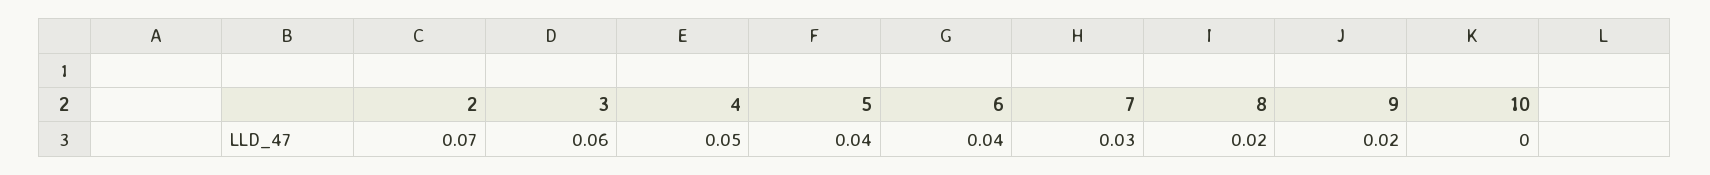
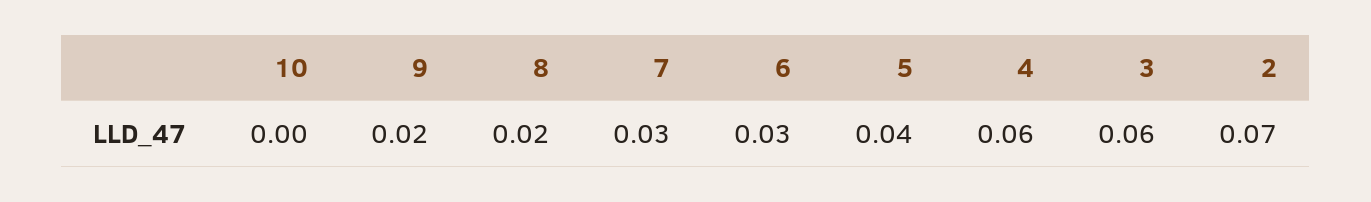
  {
    "2": 0.07,
    "3": 0.06,
-   "4": 0.05,
+   "4": 0.06,
    "5": 0.04,
-   "6": 0.04,
+   "6": 0.03,
    "7": 0.03,
    "8": 0.02,
    "9": 0.02,
    "10": 0
  }

